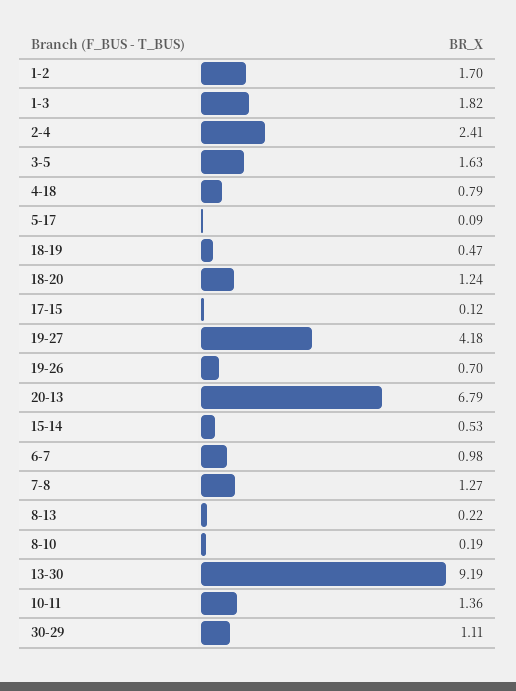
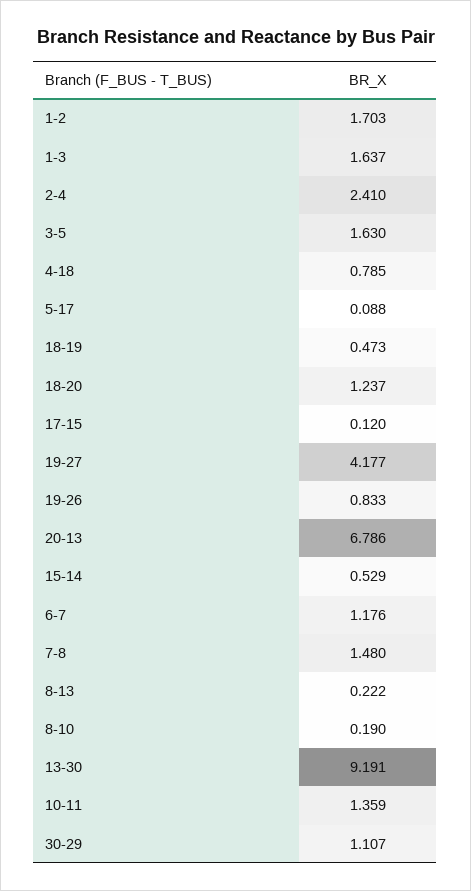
  {
    "1-2": 1.703,
-   "1-3": 1.82,
+   "1-3": 1.637,
    "2-4": 2.41,
    "3-5": 1.63,
    "4-18": 0.785,
    "5-17": 0.088,
    "18-19": 0.473,
    "18-20": 1.237,
    "17-15": 0.12,
    "19-27": 4.177,
-   "19-26": 0.7,
+   "19-26": 0.833,
    "20-13": 6.786,
    "15-14": 0.529,
-   "6-7": 0.98,
+   "6-7": 1.176,
-   "7-8": 1.27,
+   "7-8": 1.48,
    "8-13": 0.222,
    "8-10": 0.19,
    "13-30": 9.191,
    "10-11": 1.359,
    "30-29": 1.107
  }

